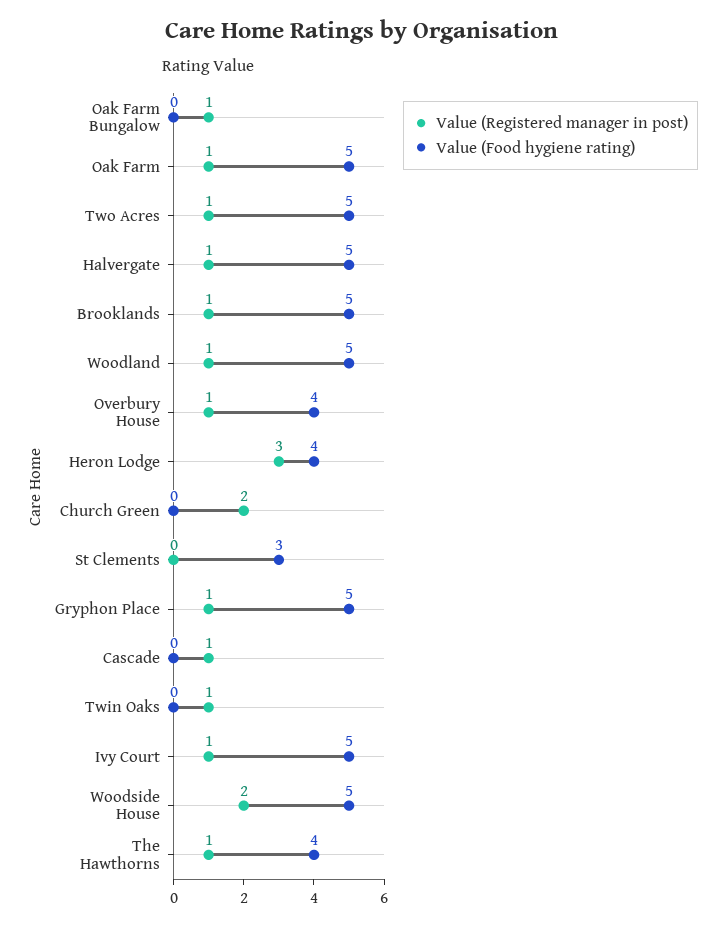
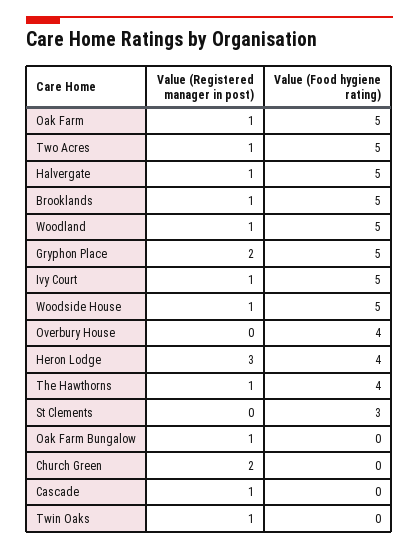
  {
    "Value (Registered manager in post)": {
      "Oak Farm Bungalow": 1,
      "Oak Farm": 1,
      "Two Acres": 1,
      "Halvergate": 1,
      "Brooklands": 1,
      "Woodland": 1,
-     "Overbury House": 1,
+     "Overbury House": 0,
      "Heron Lodge": 3,
      "Church Green": 2,
      "St Clements": 0,
-     "Gryphon Place": 1,
+     "Gryphon Place": 2,
      "Cascade": 1,
      "Twin Oaks": 1,
      "Ivy Court": 1,
-     "Woodside House": 2,
+     "Woodside House": 1,
      "The Hawthorns": 1
    },
    "Value (Food hygiene rating)": {
      "Oak Farm Bungalow": 0,
      "Oak Farm": 5,
      "Two Acres": 5,
      "Halvergate": 5,
      "Brooklands": 5,
      "Woodland": 5,
      "Overbury House": 4,
      "Heron Lodge": 4,
      "Church Green": 0,
      "St Clements": 3,
      "Gryphon Place": 5,
      "Cascade": 0,
      "Twin Oaks": 0,
      "Ivy Court": 5,
      "Woodside House": 5,
      "The Hawthorns": 4
    }
  }

